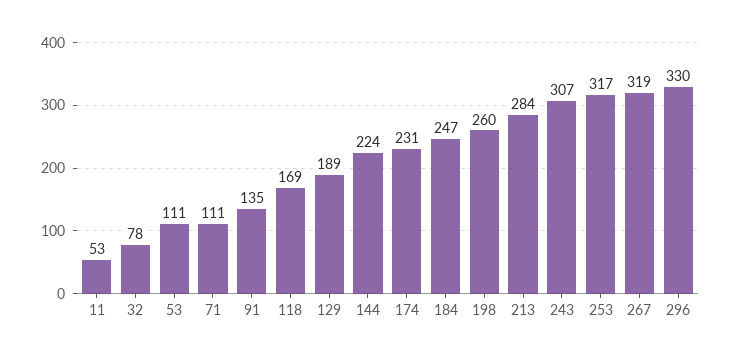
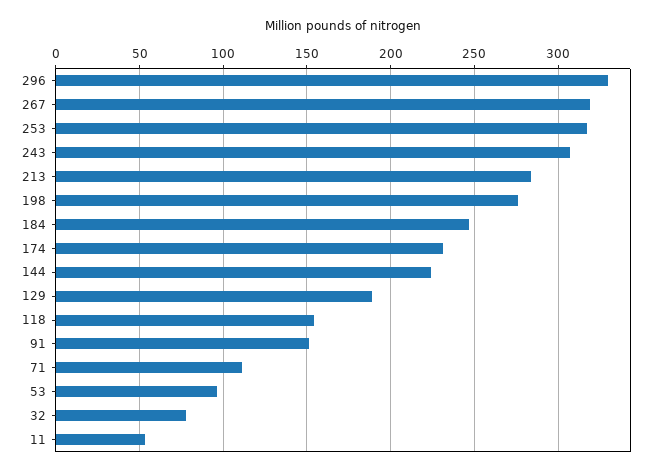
  {
    "11": 53,
    "32": 78,
-   "53": 111,
+   "53": 95,
    "71": 111,
-   "91": 135,
+   "91": 150,
-   "118": 169,
+   "118": 155,
    "129": 189,
    "144": 224,
    "174": 231,
    "184": 247,
-   "198": 260,
+   "198": 275,
    "213": 284,
    "243": 307,
    "253": 317,
    "267": 319,
    "296": 330
  }

